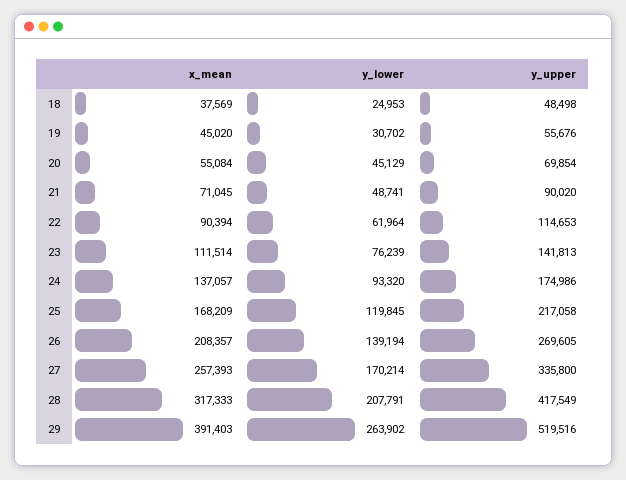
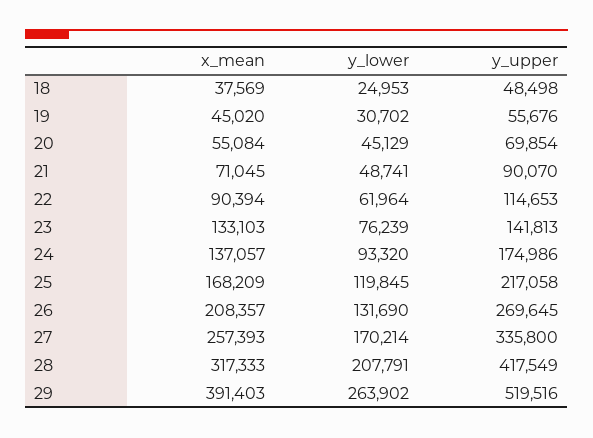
  {
    "x_mean": {
      "18": 37569,
      "19": 45020,
      "20": 55084,
      "21": 71045,
      "22": 90394,
-     "23": 111514,
+     "23": 133103,
      "24": 137057,
      "25": 168209,
      "26": 208357,
      "27": 257393,
      "28": 317333,
      "29": 391403
    },
    "y_lower": {
      "18": 24953,
      "19": 30702,
      "20": 45129,
      "21": 48741,
      "22": 61964,
      "23": 76239,
      "24": 93320,
      "25": 119845,
-     "26": 139194,
+     "26": 131690,
      "27": 170214,
      "28": 207791,
      "29": 263902
    },
    "y_upper": {
      "18": 48498,
      "19": 55676,
      "20": 69854,
-     "21": 90020,
+     "21": 90070,
      "22": 114653,
      "23": 141813,
      "24": 174986,
      "25": 217058,
-     "26": 269605,
+     "26": 269645,
      "27": 335800,
      "28": 417549,
      "29": 519516
    }
  }

